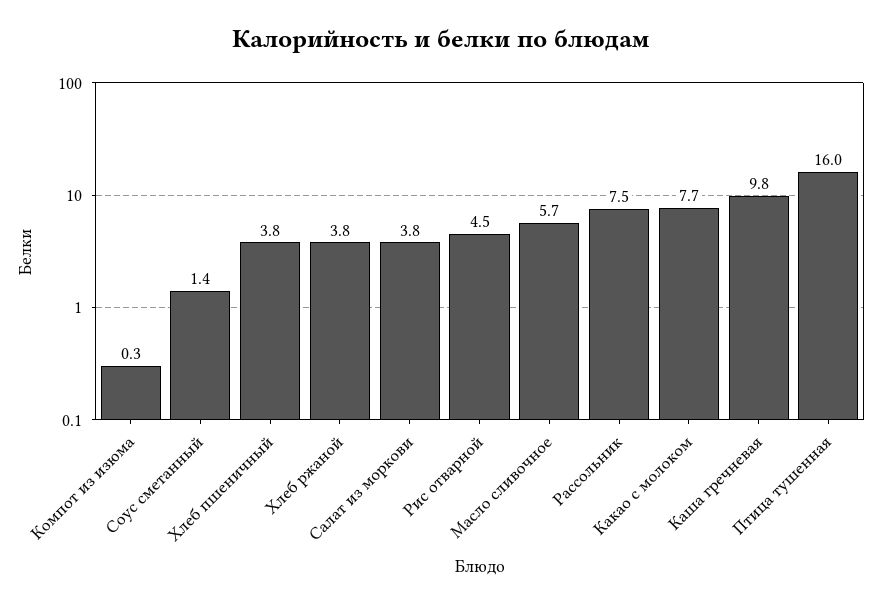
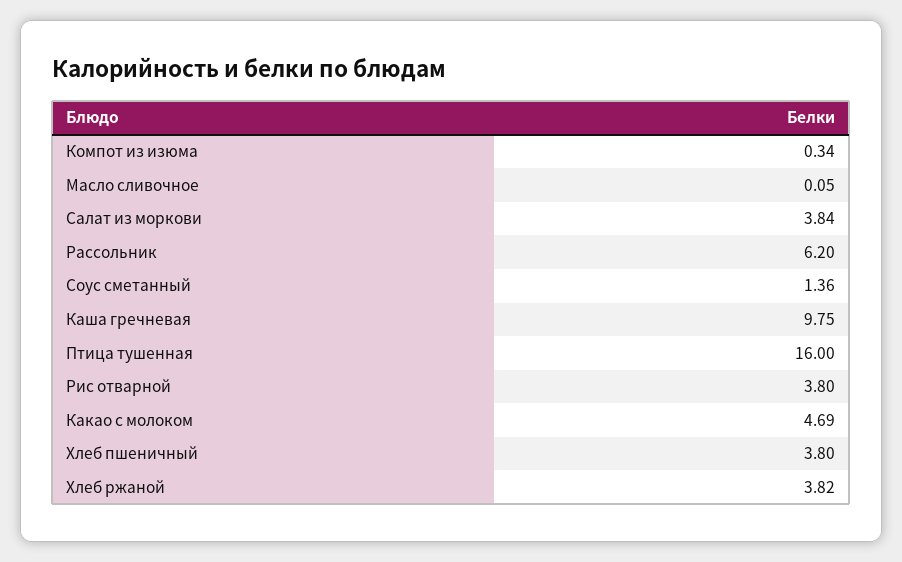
  {
    "Компот из изюма": 0.34,
    "Соус сметанный": 1.36,
    "Хлеб пшеничный": 3.8,
    "Хлеб ржаной": 3.82,
    "Салат из моркови": 3.84,
-   "Рис отварной": 4.5,
+   "Рис отварной": 3.8,
-   "Масло сливочное": 5.7,
+   "Масло сливочное": 0.05,
-   "Рассольник": 7.5,
+   "Рассольник": 6.2,
-   "Какао с молоком": 7.7,
+   "Какао с молоком": 4.69,
    "Каша гречневая": 9.75,
    "Птица тушенная": 16
  }

